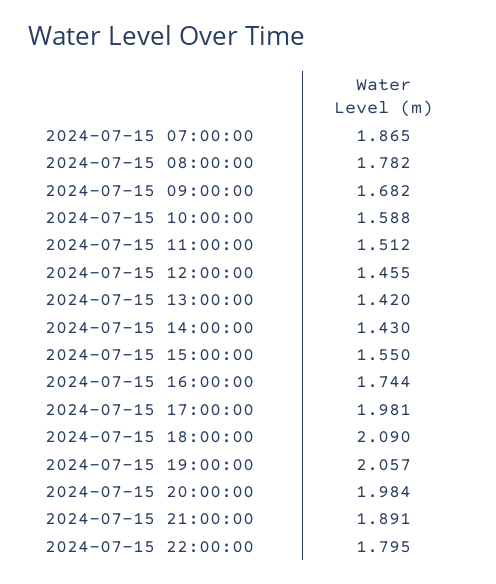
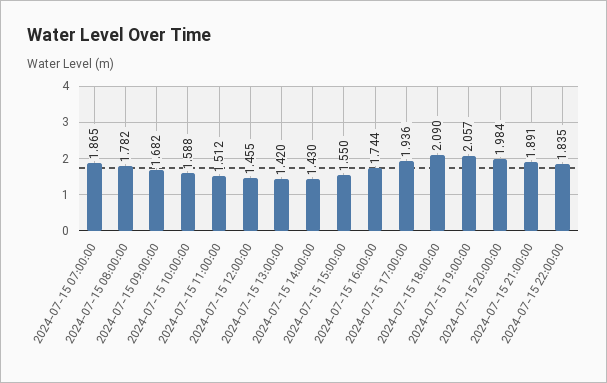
  {
    "2024-07-15 07:00:00": 1.865,
    "2024-07-15 08:00:00": 1.782,
    "2024-07-15 09:00:00": 1.682,
    "2024-07-15 10:00:00": 1.588,
    "2024-07-15 11:00:00": 1.512,
    "2024-07-15 12:00:00": 1.455,
    "2024-07-15 13:00:00": 1.42,
    "2024-07-15 14:00:00": 1.43,
    "2024-07-15 15:00:00": 1.55,
    "2024-07-15 16:00:00": 1.744,
-   "2024-07-15 17:00:00": 1.981,
+   "2024-07-15 17:00:00": 1.936,
    "2024-07-15 18:00:00": 2.09,
    "2024-07-15 19:00:00": 2.057,
    "2024-07-15 20:00:00": 1.984,
    "2024-07-15 21:00:00": 1.891,
-   "2024-07-15 22:00:00": 1.795
+   "2024-07-15 22:00:00": 1.835
  }

